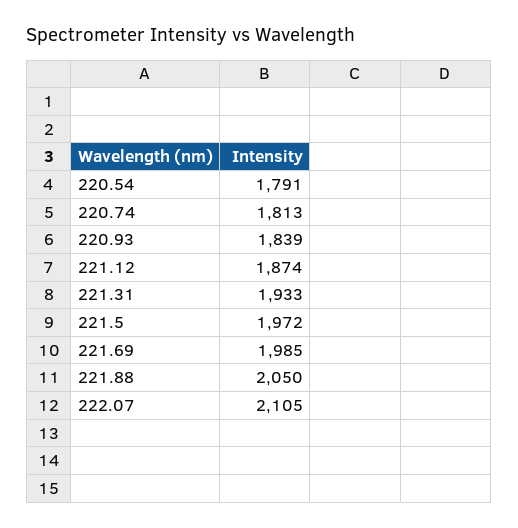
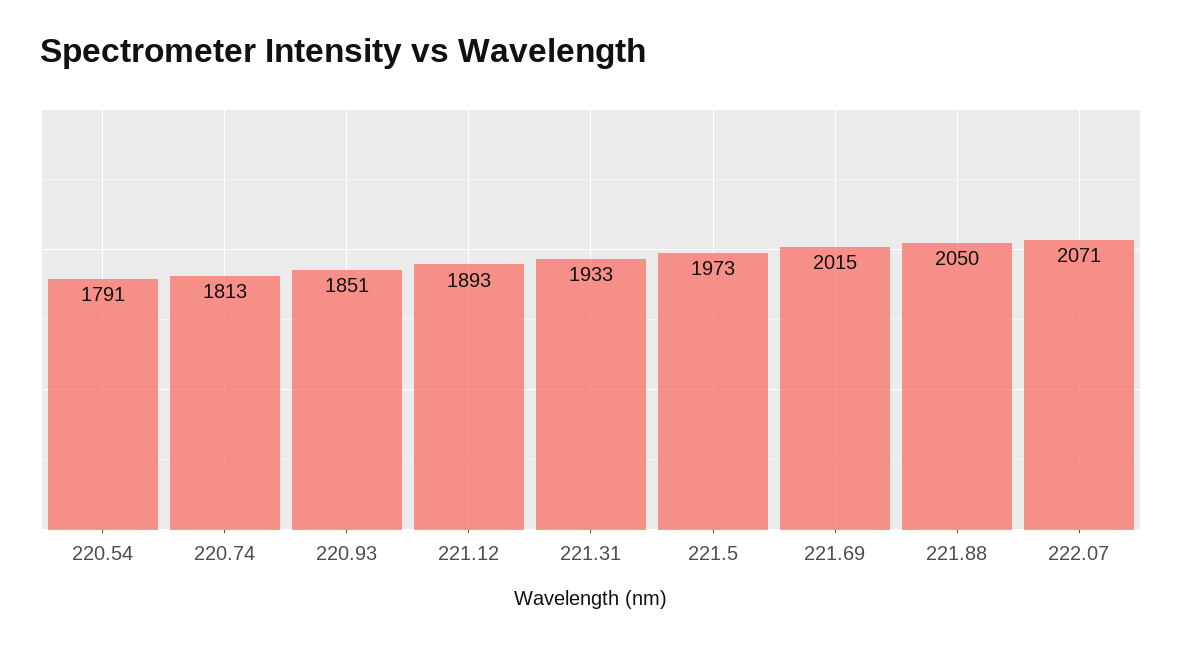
  {
    "220.54": 1791,
    "220.74": 1813,
-   "220.93": 1839,
+   "220.93": 1851,
-   "221.12": 1874,
+   "221.12": 1893,
    "221.31": 1933,
-   "221.5": 1972,
+   "221.5": 1973,
-   "221.69": 1985,
+   "221.69": 2015,
    "221.88": 2050,
-   "222.07": 2105
+   "222.07": 2071
  }

